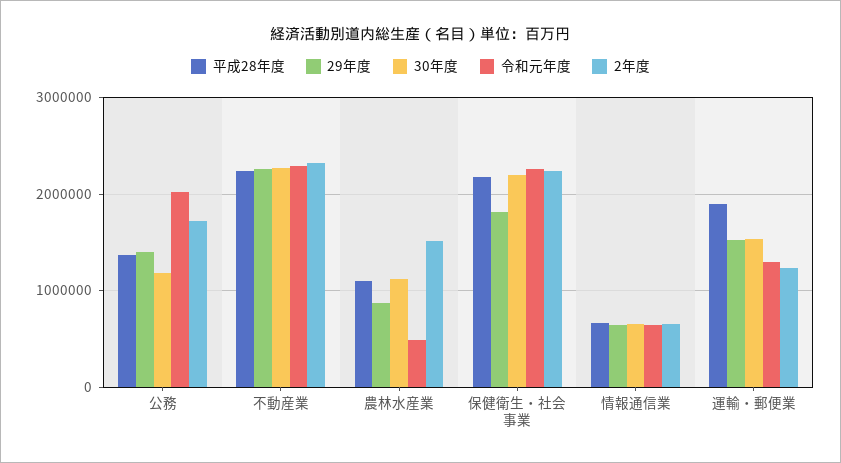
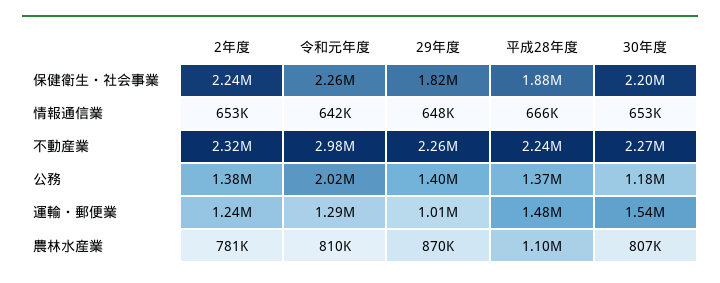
  {
    "平成28年度": {
      "公務": 1370000,
      "不動産業": 2240000,
      "農林水産業": 1100000,
-     "保健衛生・社会事業": 2200000,
+     "保健衛生・社会事業": 1880000,
      "情報通信業": 666000,
-     "運輸・郵便業": 1900000
+     "運輸・郵便業": 1480000
    },
    "29年度": {
      "公務": 1400000,
      "不動産業": 2260000,
      "農林水産業": 870000,
      "保健衛生・社会事業": 1820000,
      "情報通信業": 648000,
-     "運輸・郵便業": 1500000
+     "運輸・郵便業": 1010000
    },
    "30年度": {
      "公務": 1180000,
      "不動産業": 2270000,
-     "農林水産業": 1100000,
+     "農林水産業": 807000,
      "保健衛生・社会事業": 2200000,
      "情報通信業": 653000,
      "運輸・郵便業": 1540000
    },
    "令和元年度": {
      "公務": 2020000,
-     "不動産業": 2300000,
+     "不動産業": 2980000,
-     "農林水産業": 500000,
+     "農林水産業": 810000,
      "保健衛生・社会事業": 2260000,
      "情報通信業": 642000,
      "運輸・郵便業": 1290000
    },
    "2年度": {
-     "公務": 1700000,
+     "公務": 1380000,
      "不動産業": 2320000,
-     "農林水産業": 1500000,
+     "農林水産業": 781000,
      "保健衛生・社会事業": 2240000,
      "情報通信業": 653000,
      "運輸・郵便業": 1240000
    }
  }

